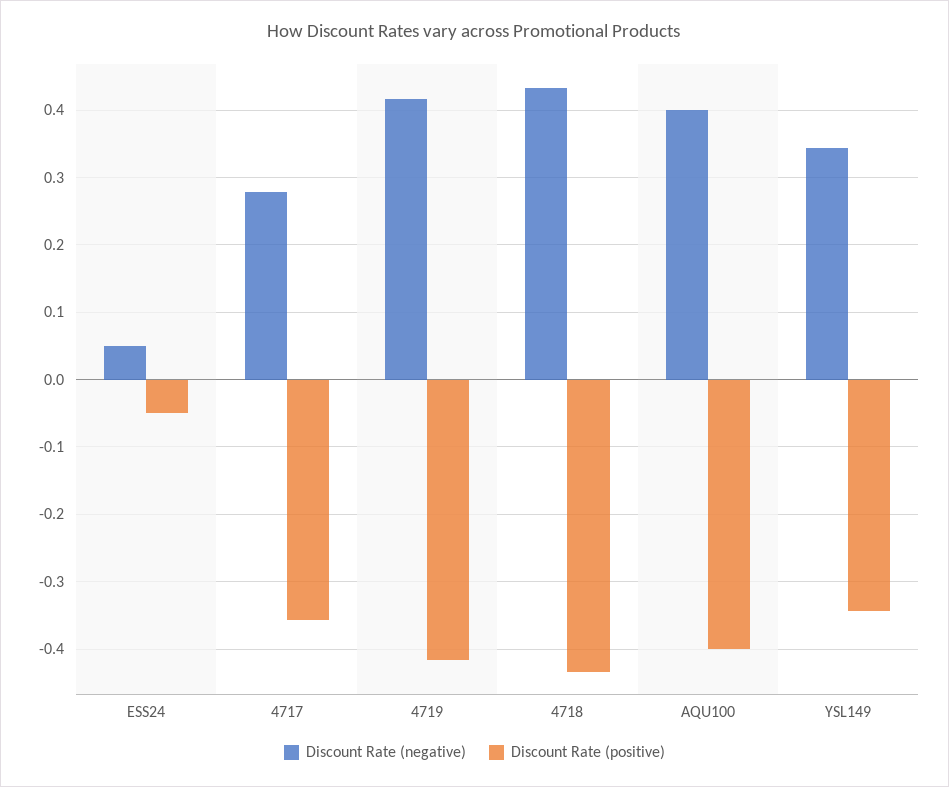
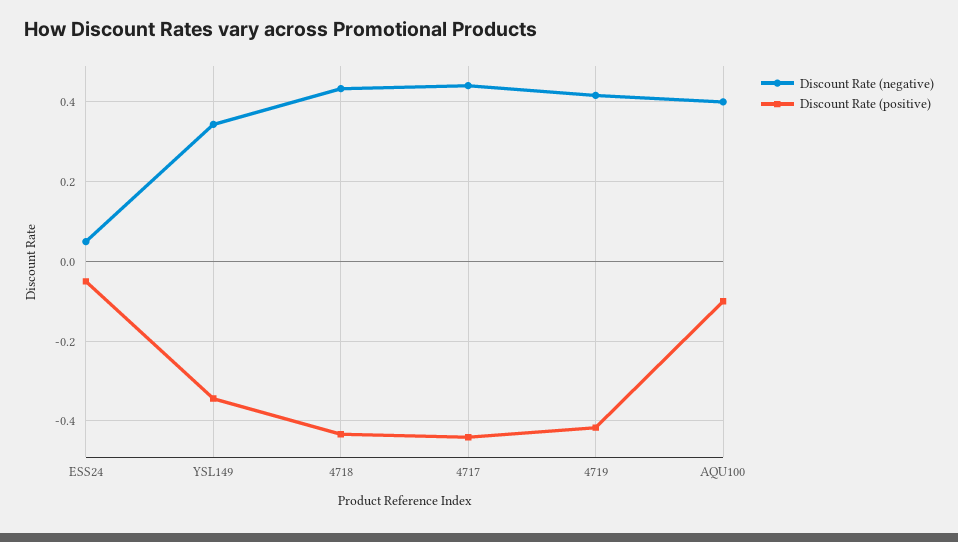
  {
    "Discount Rate (negative)": {
      "ESS24": 0.05,
-     "4717": 0.28,
+     "4717": 0.44,
      "4719": 0.42,
      "4718": 0.43,
      "AQU100": 0.4,
      "YSL149": 0.34
    },
    "Discount Rate (positive)": {
      "ESS24": -0.05,
-     "4717": -0.36,
+     "4717": -0.44,
      "4719": -0.42,
      "4718": -0.43,
-     "AQU100": -0.4,
+     "AQU100": -0.1,
      "YSL149": -0.34
    }
  }

